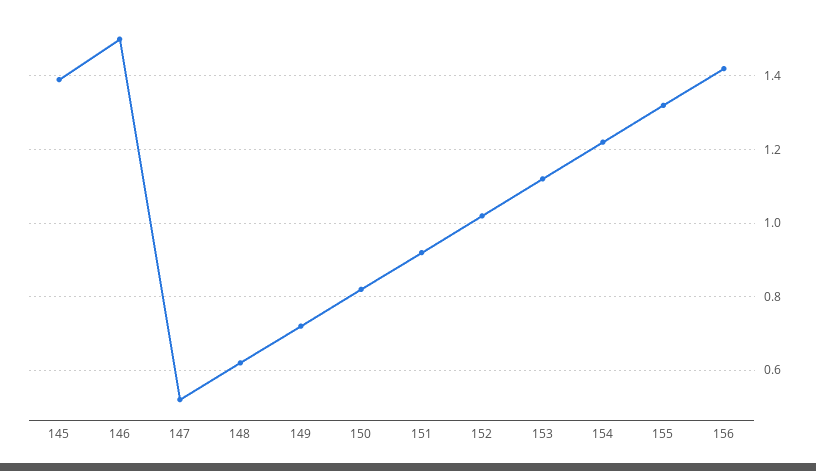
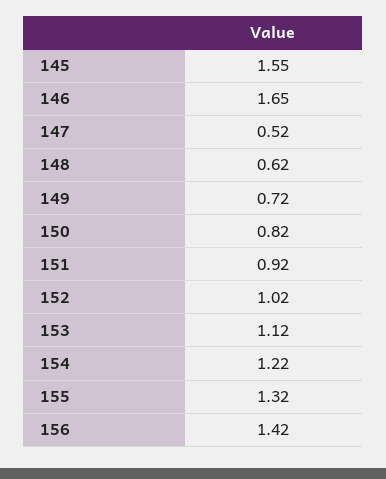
  {
-   "145": 1.4,
+   "145": 1.55,
-   "146": 1.5,
+   "146": 1.65,
    "147": 0.52,
    "148": 0.62,
    "149": 0.72,
    "150": 0.82,
    "151": 0.92,
    "152": 1.02,
    "153": 1.12,
    "154": 1.22,
    "155": 1.32,
    "156": 1.42
  }

